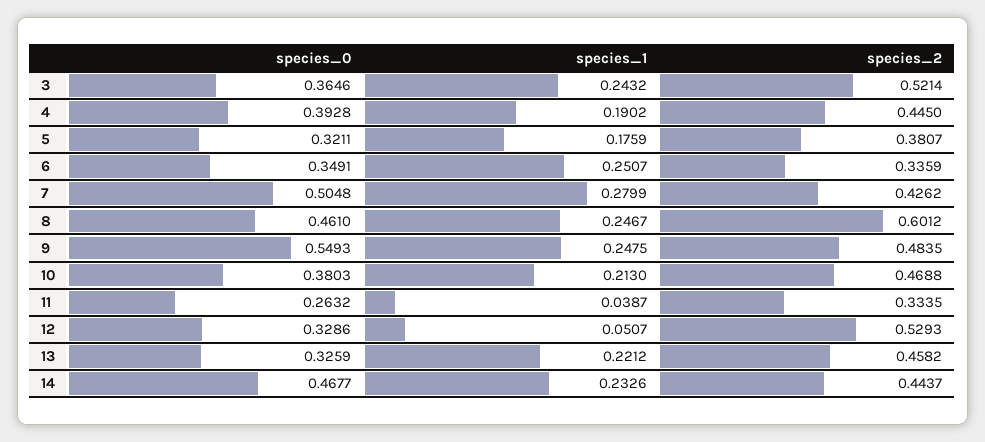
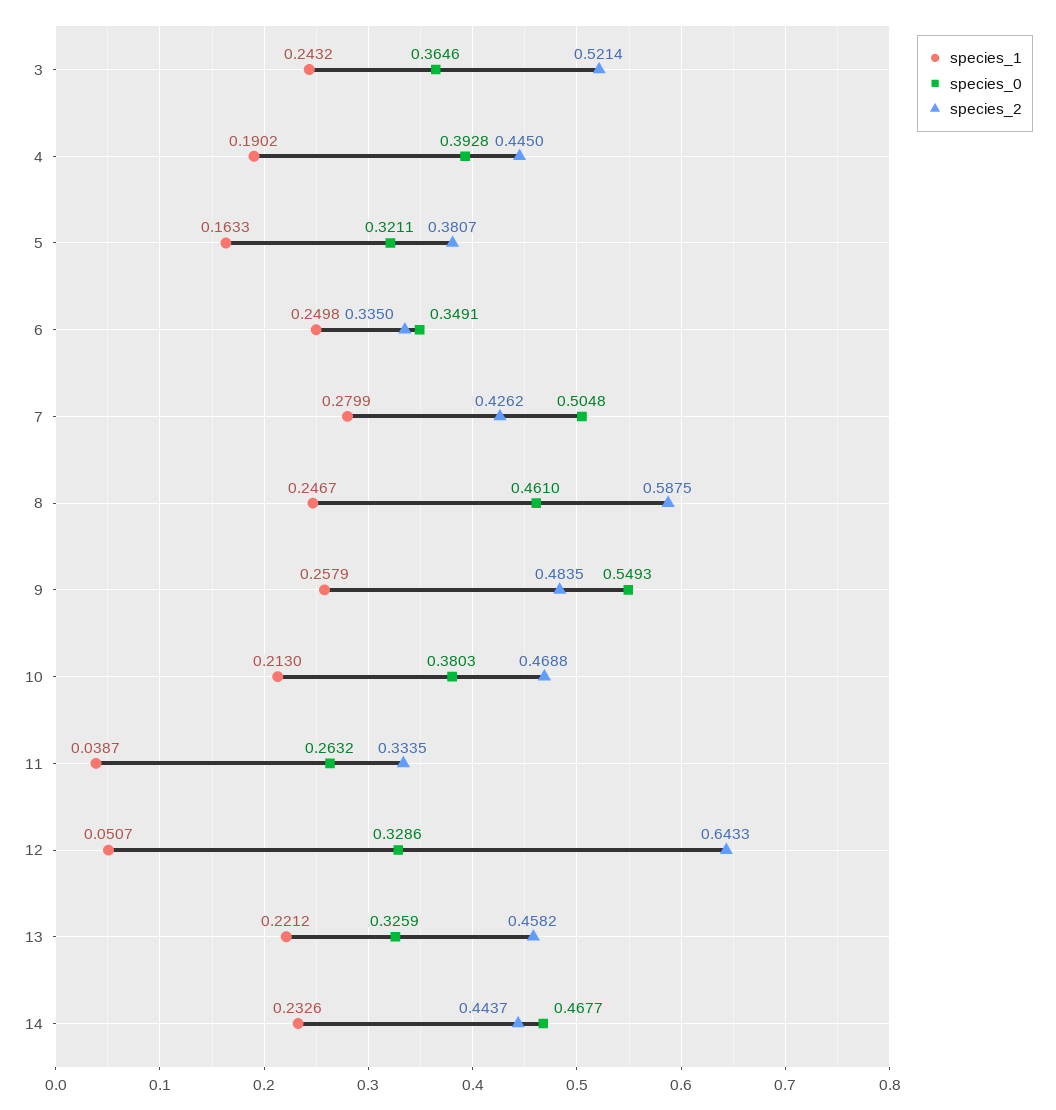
  {
    "species_0": {
      "3": 0.3646,
      "4": 0.3928,
      "5": 0.3211,
      "6": 0.3491,
      "7": 0.5048,
      "8": 0.461,
      "9": 0.5493,
      "10": 0.3803,
      "11": 0.2632,
      "12": 0.3286,
      "13": 0.3259,
      "14": 0.4677
    },
    "species_1": {
      "3": 0.2432,
      "4": 0.1902,
-     "5": 0.1759,
+     "5": 0.1633,
-     "6": 0.2507,
+     "6": 0.2498,
      "7": 0.2799,
      "8": 0.2467,
-     "9": 0.2475,
+     "9": 0.2579,
      "10": 0.213,
      "11": 0.0387,
      "12": 0.0507,
      "13": 0.2212,
      "14": 0.2326
    },
    "species_2": {
      "3": 0.5214,
      "4": 0.445,
      "5": 0.3807,
-     "6": 0.3359,
+     "6": 0.335,
      "7": 0.4262,
-     "8": 0.6012,
+     "8": 0.5875,
      "9": 0.4835,
      "10": 0.4688,
      "11": 0.3335,
-     "12": 0.5293,
+     "12": 0.6433,
      "13": 0.4582,
      "14": 0.4437
    }
  }

